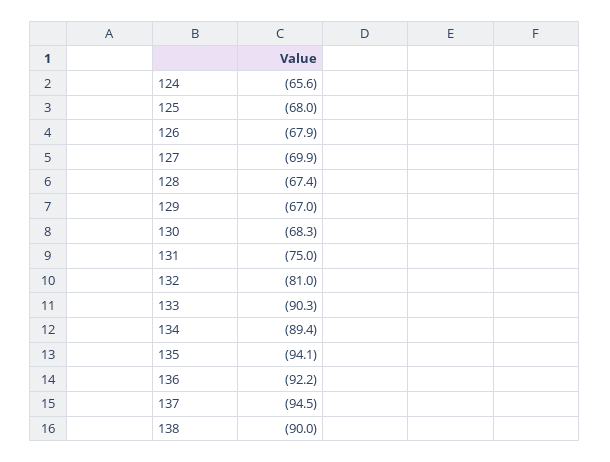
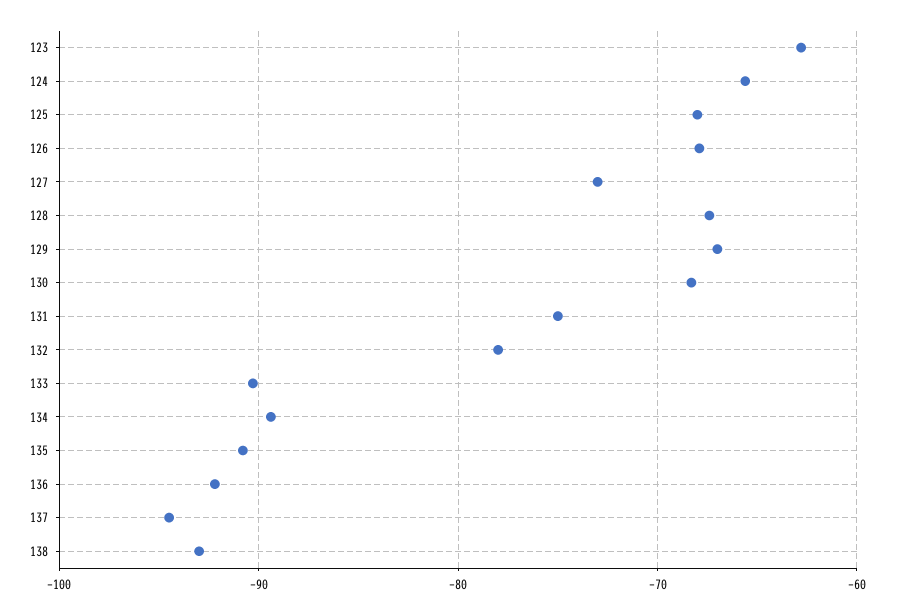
  {
    "124": -65.6,
    "125": -68,
    "126": -67.9,
-   "127": -69.9,
+   "127": -73,
    "128": -67.4,
    "129": -67,
    "130": -68.3,
    "131": -75,
-   "132": -81,
+   "132": -78,
    "133": -90.3,
    "134": -89.4,
-   "135": -94.1,
+   "135": -91,
    "136": -92.2,
    "137": -94.5,
-   "138": -90
+   "138": -93,
+   "123": -63
  }

